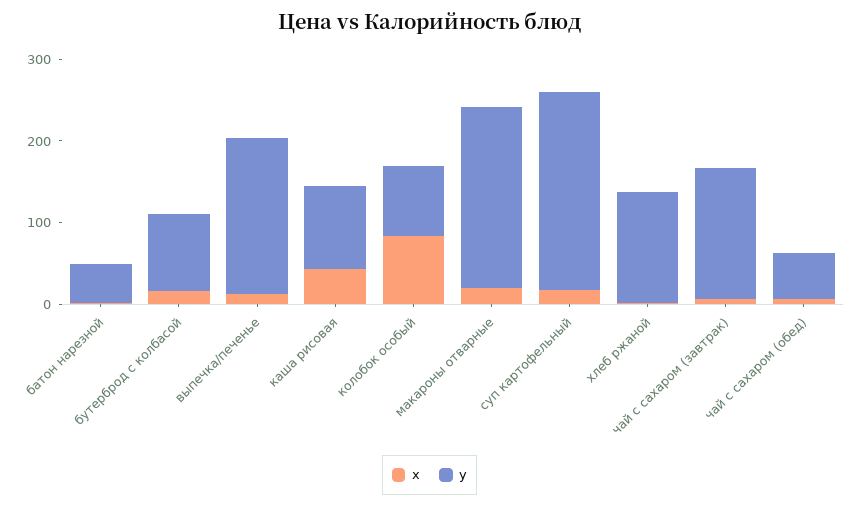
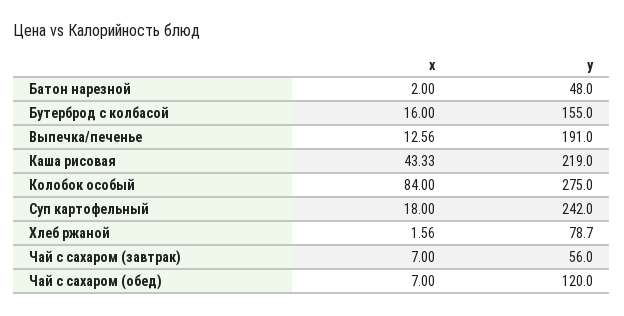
  {
    "x": {
      "батон нарезной": 2,
      "бутерброд с колбасой": 16,
      "выпечка/печенье": 12.56,
      "каша рисовая": 43.33,
      "колобок особый": 84,
-     "макароны отварные": 20,
      "суп картофельный": 18,
      "хлеб ржаной": 1.56,
      "чай с сахаром (завтрак)": 7,
      "чай с сахаром (обед)": 7
    },
    "y": {
      "батон нарезной": 48,
-     "бутерброд с колбасой": 100,
+     "бутерброд с колбасой": 155,
      "выпечка/печенье": 191,
-     "каша рисовая": 100,
+     "каша рисовая": 219,
-     "колобок особый": 80,
+     "колобок особый": 275,
-     "макароны отварные": 220,
      "суп картофельный": 242,
-     "хлеб ржаной": 140,
+     "хлеб ржаной": 78.7,
-     "чай с сахаром (завтрак)": 160,
+     "чай с сахаром (завтрак)": 56,
-     "чай с сахаром (обед)": 60
+     "чай с сахаром (обед)": 120
    }
  }

